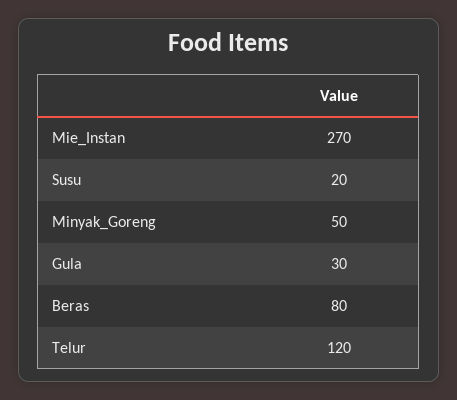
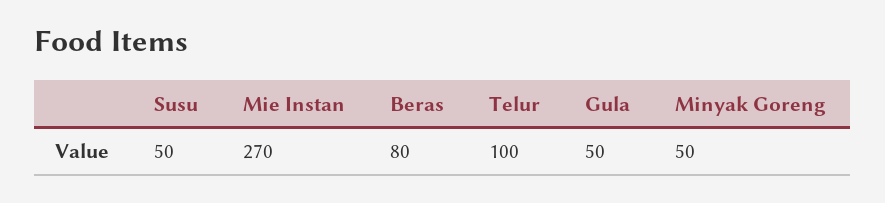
  {
    "Mie_Instan": 270,
-   "Susu": 20,
+   "Susu": 50,
    "Minyak_Goreng": 50,
-   "Gula": 30,
+   "Gula": 50,
    "Beras": 80,
-   "Telur": 120
+   "Telur": 100
  }

